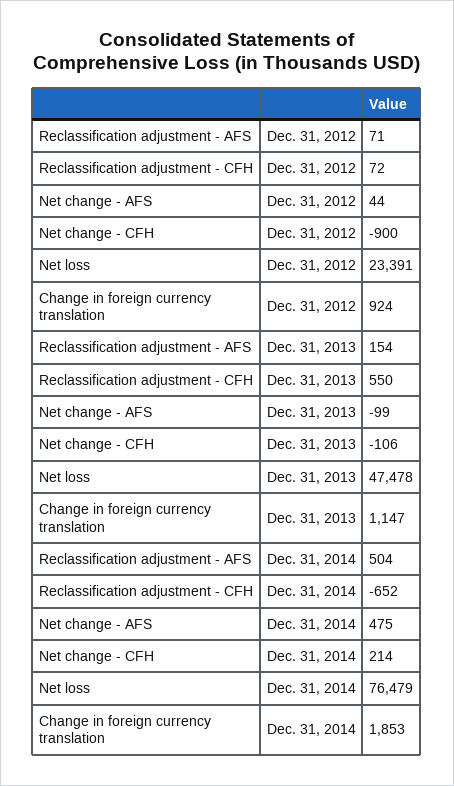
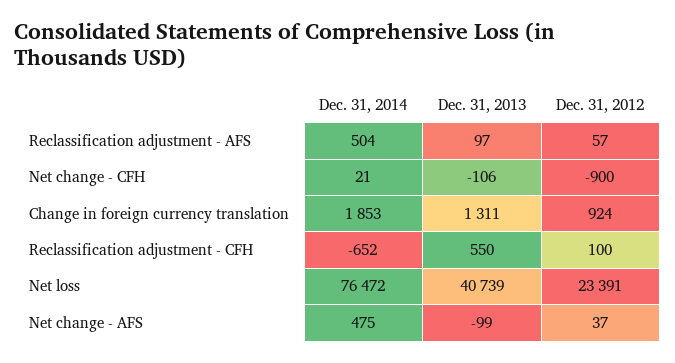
  {
    "Reclassification adjustment - AFS": {
-     "Dec. 31, 2012": 71,
+     "Dec. 31, 2012": 57,
-     "Dec. 31, 2013": 154,
+     "Dec. 31, 2013": 97,
      "Dec. 31, 2014": 504
    },
    "Reclassification adjustment - CFH": {
-     "Dec. 31, 2012": 72,
+     "Dec. 31, 2012": 100,
      "Dec. 31, 2013": 550,
      "Dec. 31, 2014": -652
    },
    "Net change - AFS": {
-     "Dec. 31, 2012": 44,
+     "Dec. 31, 2012": 37,
      "Dec. 31, 2013": -99,
      "Dec. 31, 2014": 475
    },
    "Net change - CFH": {
      "Dec. 31, 2012": -900,
      "Dec. 31, 2013": -106,
-     "Dec. 31, 2014": 214
+     "Dec. 31, 2014": 21
    },
    "Net loss": {
      "Dec. 31, 2012": 23391,
-     "Dec. 31, 2013": 47478,
+     "Dec. 31, 2013": 40739,
-     "Dec. 31, 2014": 76479
+     "Dec. 31, 2014": 76472
    },
    "Change in foreign currency translation": {
      "Dec. 31, 2012": 924,
-     "Dec. 31, 2013": 1147,
+     "Dec. 31, 2013": 1311,
      "Dec. 31, 2014": 1853
    }
  }

